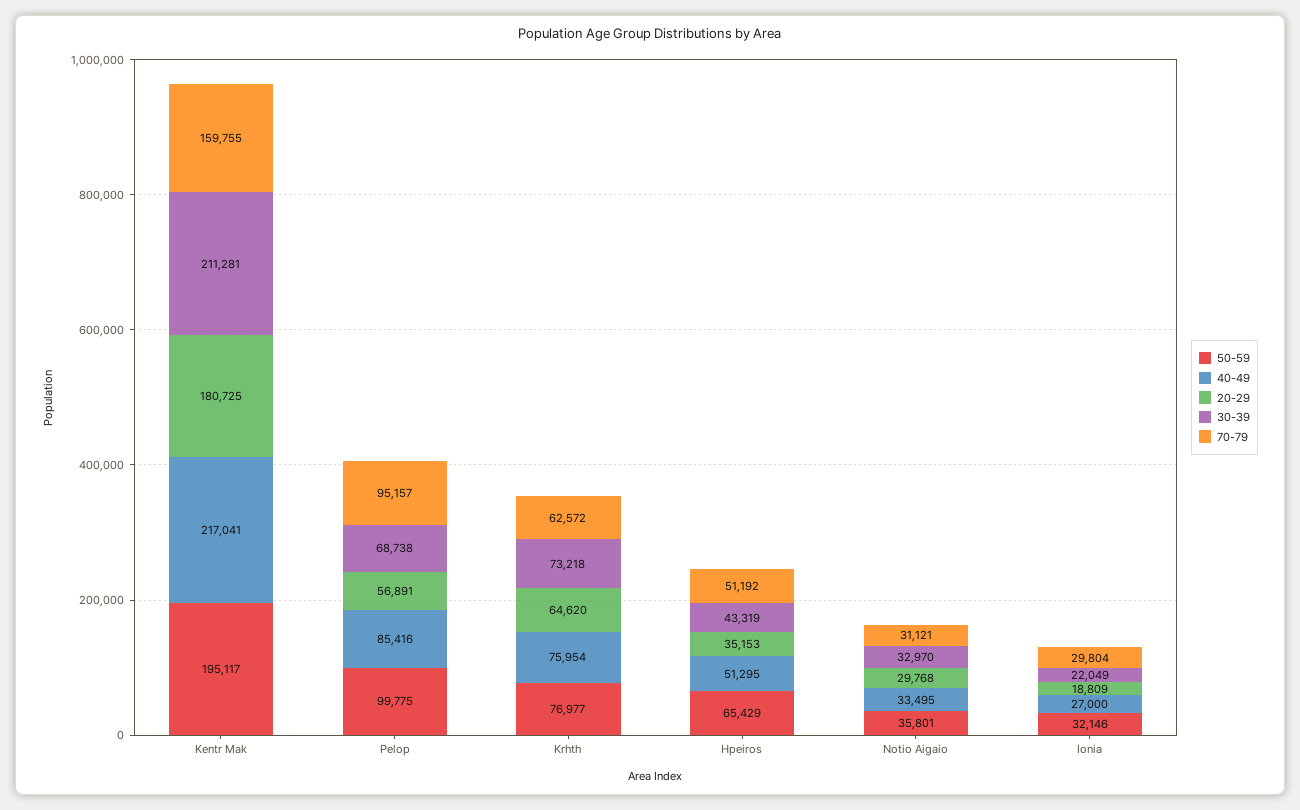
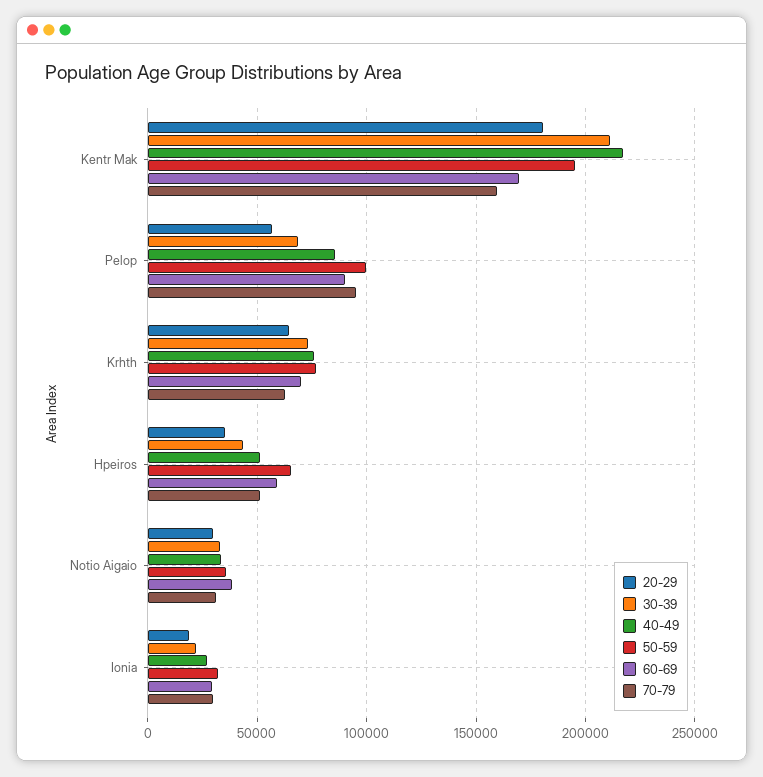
  {
    "50-59": {
      "Kentr Mak": 195117,
      "Pelop": 99775,
      "Krhth": 76977,
      "Hpeiros": 65429,
      "Notio Aigaio": 35801,
      "Ionia": 32146
    },
    "40-49": {
      "Kentr Mak": 217041,
      "Pelop": 85416,
      "Krhth": 75954,
      "Hpeiros": 51295,
      "Notio Aigaio": 33495,
      "Ionia": 27000
    },
    "20-29": {
      "Kentr Mak": 180725,
      "Pelop": 56891,
      "Krhth": 64620,
      "Hpeiros": 35153,
      "Notio Aigaio": 29768,
      "Ionia": 18809
    },
    "30-39": {
      "Kentr Mak": 211281,
      "Pelop": 68738,
      "Krhth": 73218,
      "Hpeiros": 43319,
      "Notio Aigaio": 32970,
      "Ionia": 22049
    },
    "70-79": {
      "Kentr Mak": 159755,
      "Pelop": 95157,
      "Krhth": 62572,
      "Hpeiros": 51192,
      "Notio Aigaio": 31121,
      "Ionia": 29804
-   }
+   },
+   "60-69": {
+     "Kentr Mak": 170000,
+     "Pelop": 90000,
+     "Krhth": 70000,
+     "Hpeiros": 60000,
+     "Notio Aigaio": 40000,
+     "Ionia": 30000
+   }
  }

